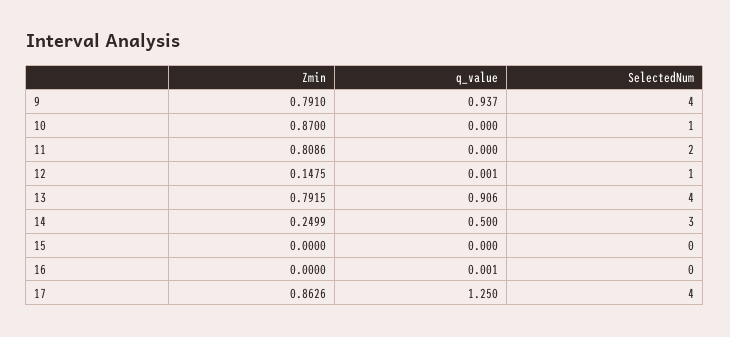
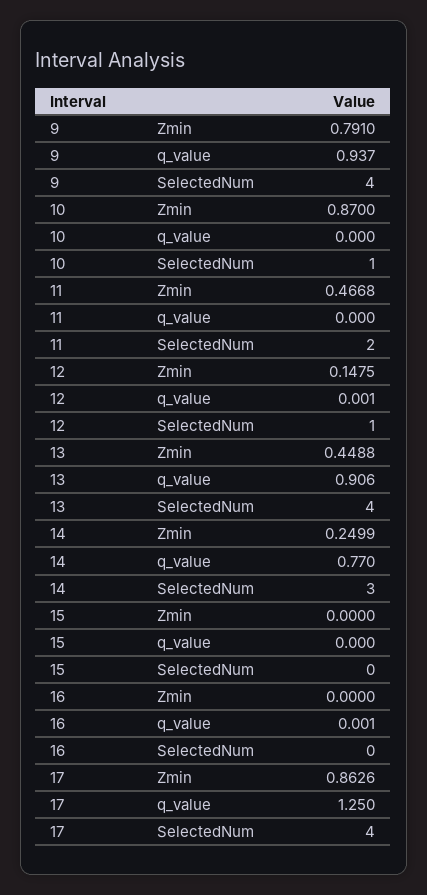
  {
    "Zmin": {
      "9": 0.791,
      "10": 0.87,
-     "11": 0.8086,
+     "11": 0.4668,
      "12": 0.1475,
-     "13": 0.7915,
+     "13": 0.4488,
      "14": 0.2499,
      "15": 0,
      "16": 0,
      "17": 0.8626
    },
    "q_value": {
      "9": 0.937,
      "10": 0,
      "11": 0,
      "12": 0.001,
      "13": 0.906,
-     "14": 0.5,
+     "14": 0.77,
      "15": 0,
      "16": 0.001,
      "17": 1.25
    },
    "SelectedNum": {
      "9": 4,
      "10": 1,
      "11": 2,
      "12": 1,
      "13": 4,
      "14": 3,
      "15": 0,
      "16": 0,
      "17": 4
    }
  }

